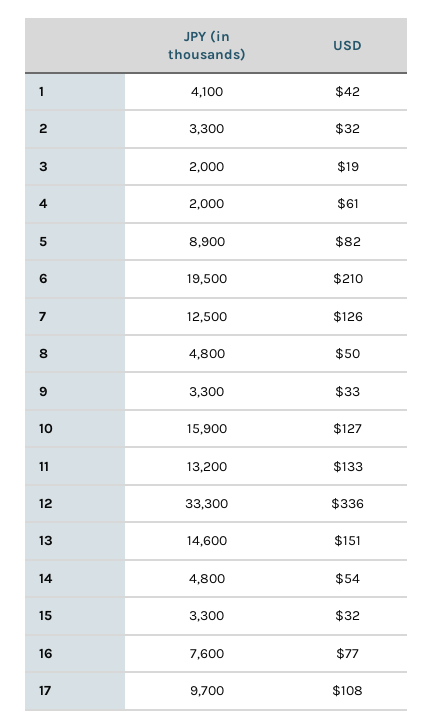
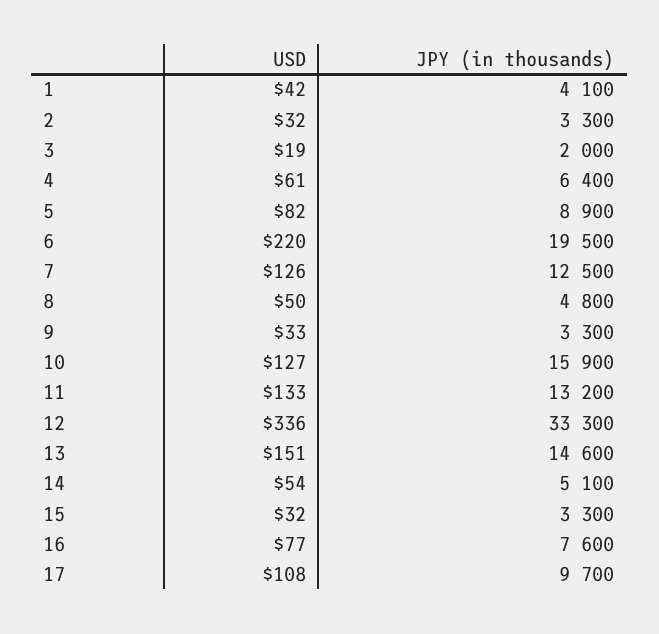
  {
    "JPY (in thousands)": {
      "1": 4100,
      "2": 3300,
      "3": 2000,
-     "4": 2000,
+     "4": 6400,
      "5": 8900,
      "6": 19500,
      "7": 12500,
      "8": 4800,
      "9": 3300,
      "10": 15900,
      "11": 13200,
      "12": 33300,
      "13": 14600,
-     "14": 4800,
+     "14": 5100,
      "15": 3300,
      "16": 7600,
      "17": 9700
    },
    "USD": {
      "1": 42,
      "2": 32,
      "3": 19,
      "4": 61,
      "5": 82,
-     "6": 210,
+     "6": 220,
      "7": 126,
      "8": 50,
      "9": 33,
      "10": 127,
      "11": 133,
      "12": 336,
      "13": 151,
      "14": 54,
      "15": 32,
      "16": 77,
      "17": 108
    }
  }

